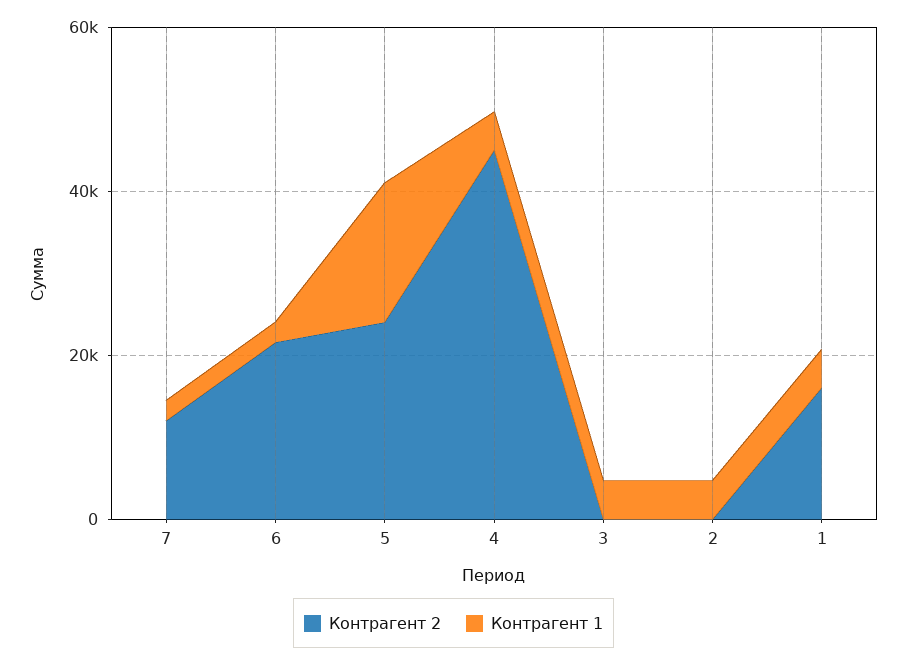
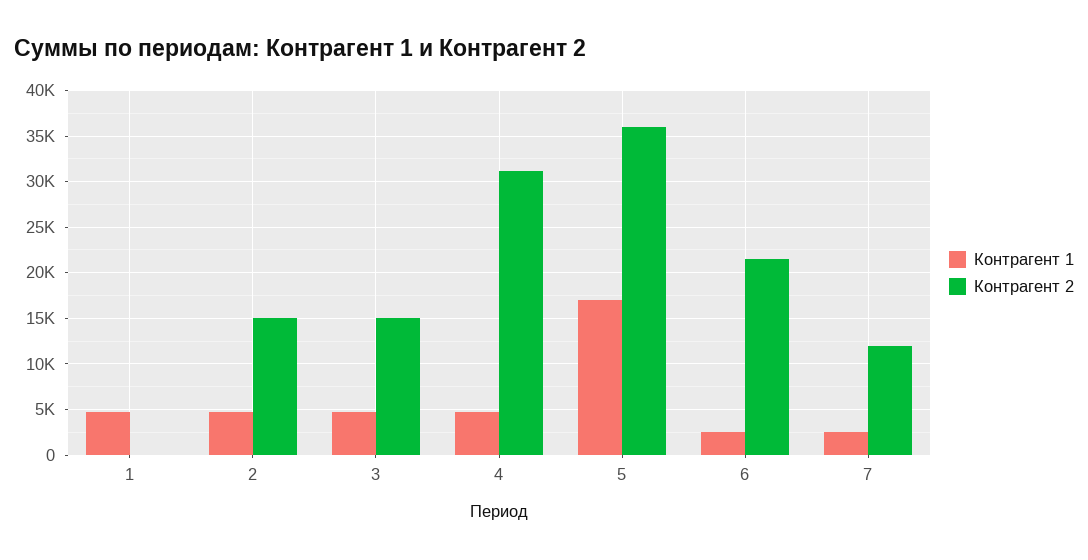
  {
    "Контрагент 2": {
      "7": 12000,
      "6": 22000,
-     "5": 25000,
+     "5": 36000,
-     "4": 45000,
+     "4": 31000,
-     "3": 0,
+     "3": 15000,
-     "2": 0,
+     "2": 15000,
-     "1": 15000
+     "1": 0
    },
    "Контрагент 1": {
      "7": 3000,
      "6": 3000,
      "5": 17000,
      "4": 5000,
      "3": 5000,
      "2": 5000,
      "1": 5000
    }
  }

